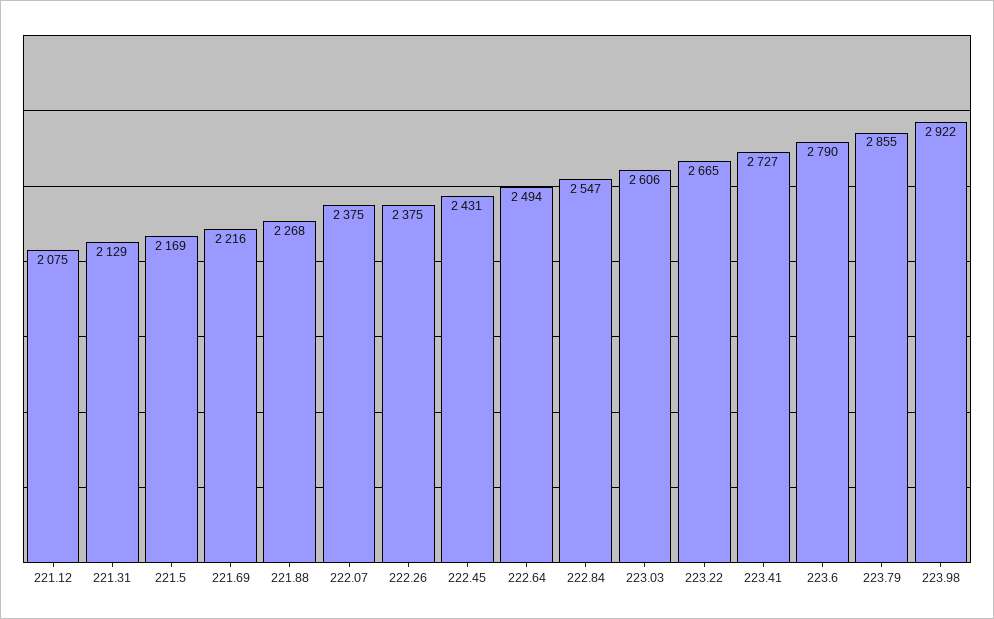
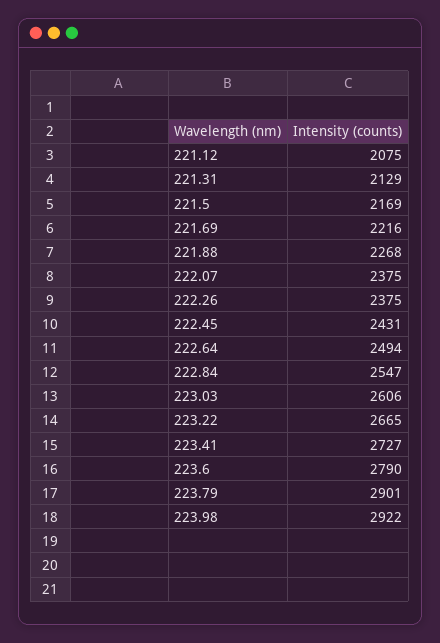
  {
    "221.12": 2075,
    "221.31": 2129,
    "221.5": 2169,
    "221.69": 2216,
    "221.88": 2268,
    "222.07": 2375,
    "222.26": 2375,
    "222.45": 2431,
    "222.64": 2494,
    "222.84": 2547,
    "223.03": 2606,
    "223.22": 2665,
    "223.41": 2727,
    "223.6": 2790,
-   "223.79": 2855,
+   "223.79": 2901,
    "223.98": 2922
  }

